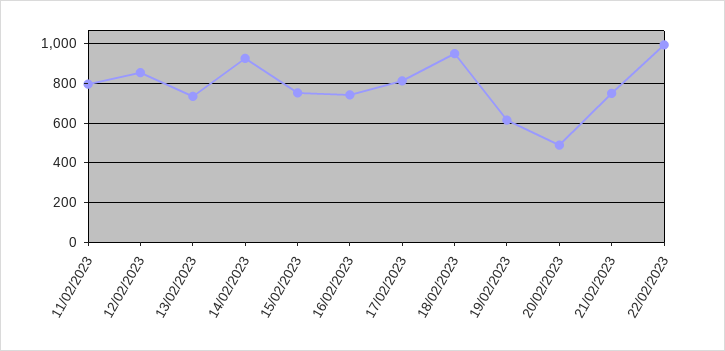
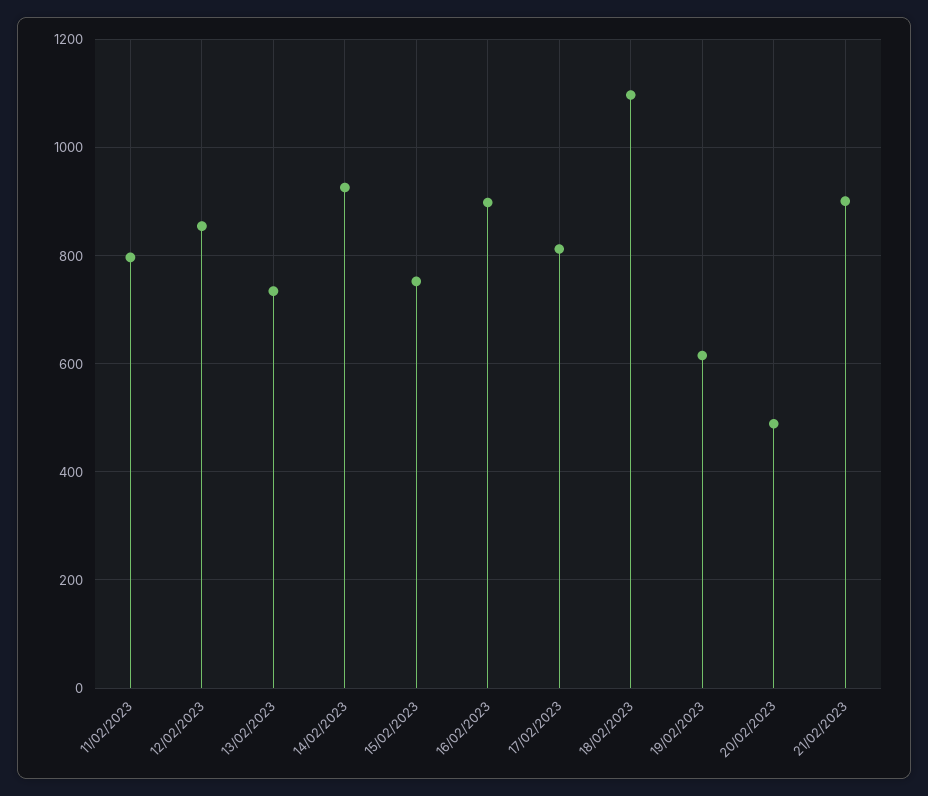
  {
    "11/02/2023": 800,
    "12/02/2023": 860,
    "13/02/2023": 740,
    "14/02/2023": 920,
    "15/02/2023": 760,
-   "16/02/2023": 750,
+   "16/02/2023": 900,
    "17/02/2023": 820,
-   "18/02/2023": 950,
+   "18/02/2023": 1100,
    "19/02/2023": 620,
    "20/02/2023": 480,
-   "21/02/2023": 750,
+   "21/02/2023": 900
-   "22/02/2023": 1000
  }

